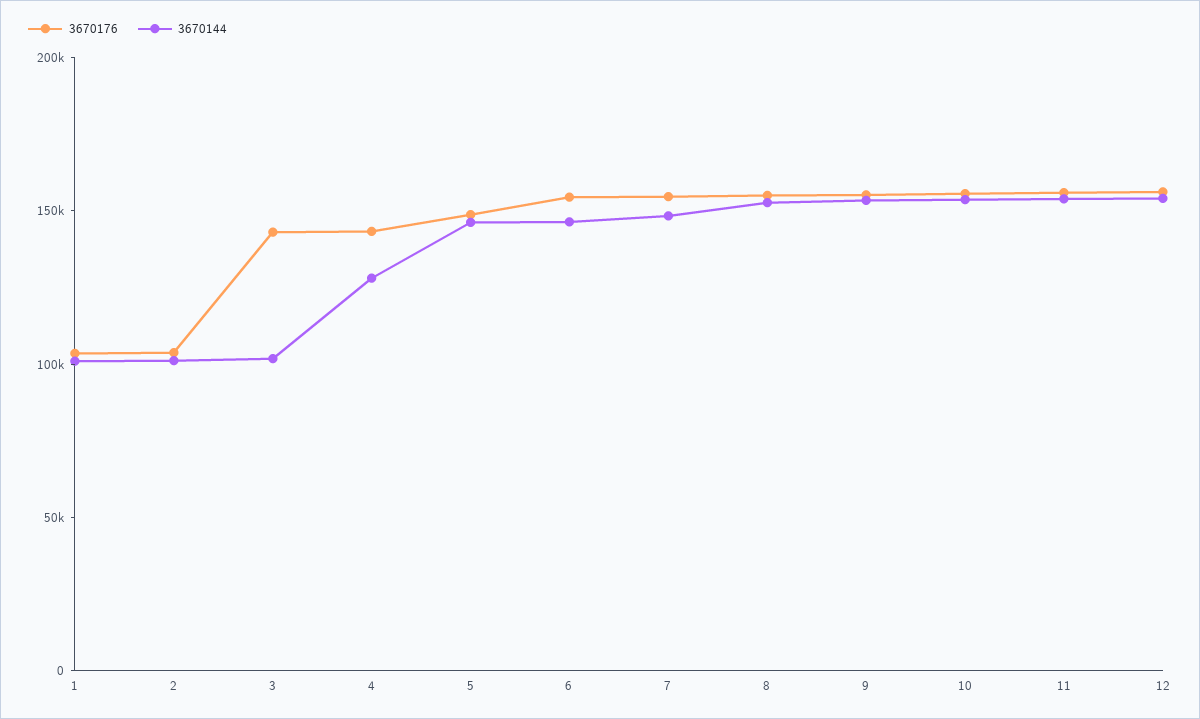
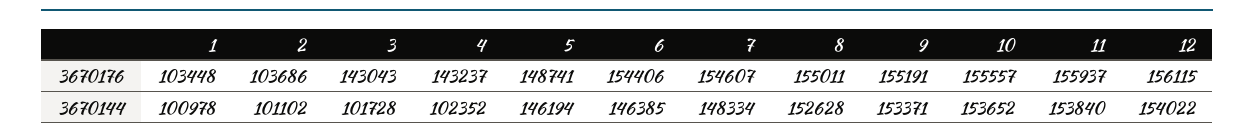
  {
    "3670176": {
      "1": 103448,
      "2": 103686,
      "3": 143043,
      "4": 143237,
      "5": 148741,
      "6": 154406,
      "7": 154607,
      "8": 155011,
      "9": 155191,
      "10": 155557,
      "11": 155937,
      "12": 156115
    },
    "3670144": {
      "1": 100978,
      "2": 101102,
      "3": 101728,
-     "4": 130000,
+     "4": 102352,
      "5": 146194,
      "6": 146385,
      "7": 148334,
      "8": 152628,
      "9": 153371,
      "10": 153652,
      "11": 153840,
      "12": 154022
    }
  }

